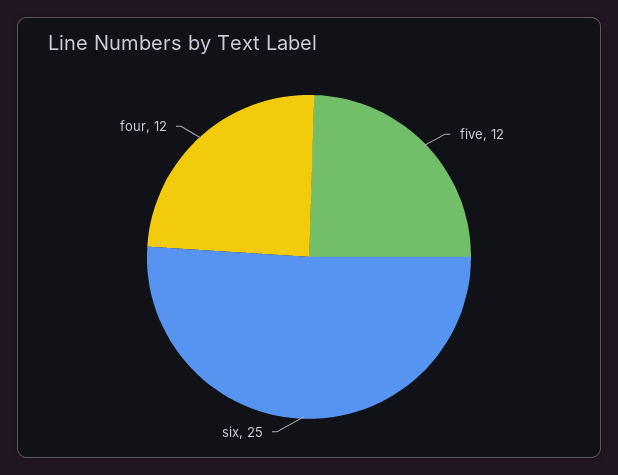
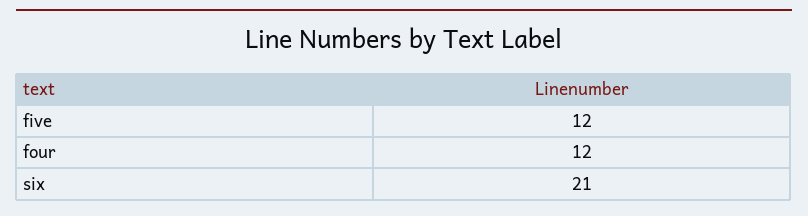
  {
    "five": 12,
-   "six": 25,
+   "six": 21,
    "four": 12
  }

